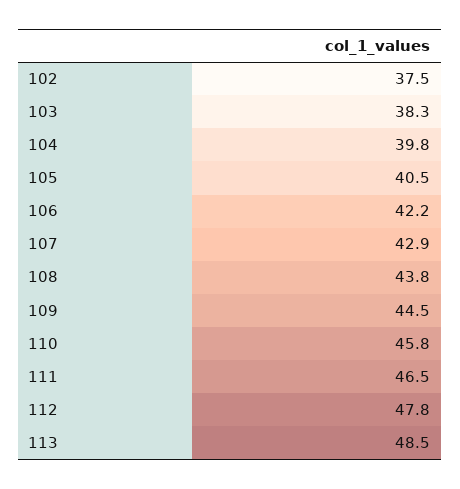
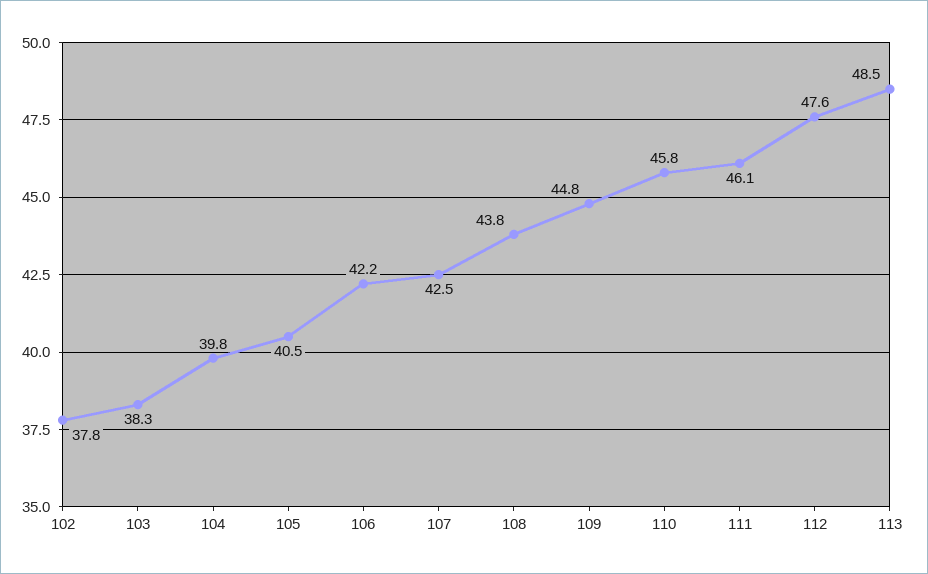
  {
-   "102": 37.5,
+   "102": 37.8,
    "103": 38.3,
    "104": 39.8,
    "105": 40.5,
    "106": 42.2,
-   "107": 42.9,
+   "107": 42.5,
    "108": 43.8,
-   "109": 44.5,
+   "109": 44.8,
    "110": 45.8,
-   "111": 46.5,
+   "111": 46.1,
-   "112": 47.8,
+   "112": 47.6,
    "113": 48.5
  }

